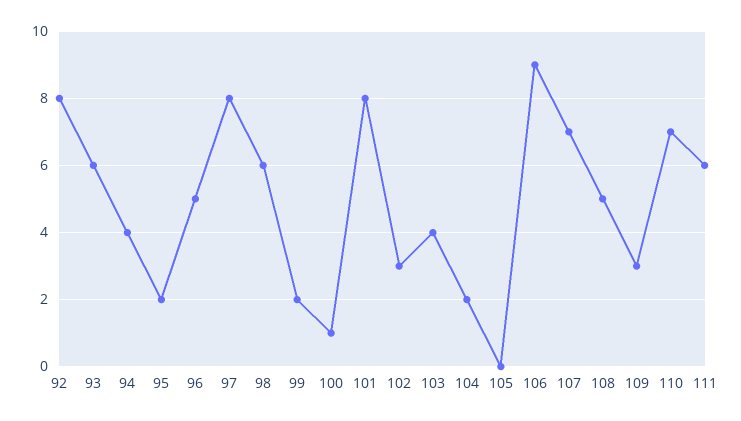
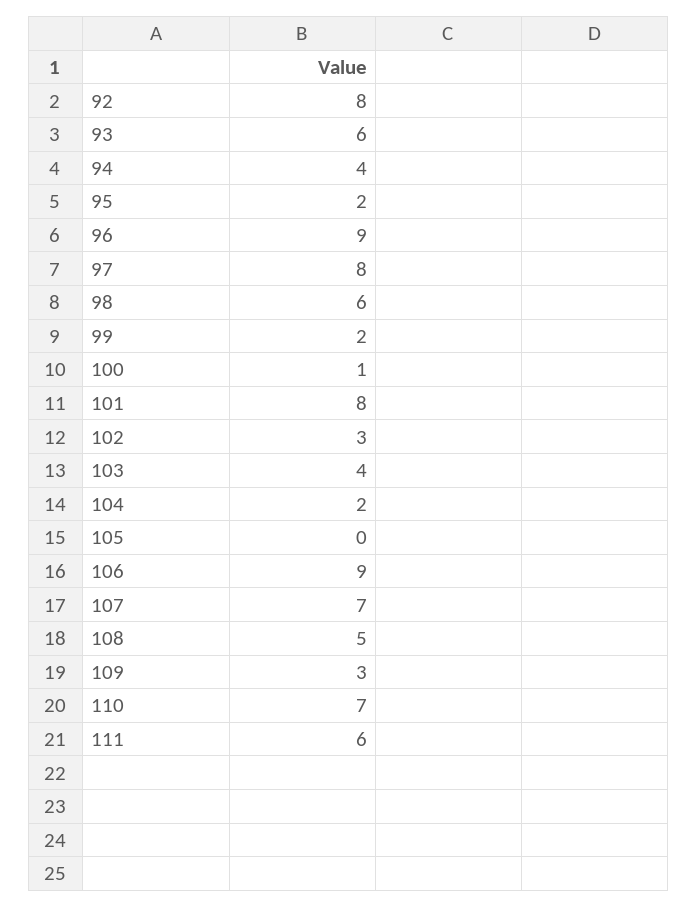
  {
    "92": 8,
    "93": 6,
    "94": 4,
    "95": 2,
-   "96": 5,
+   "96": 9,
    "97": 8,
    "98": 6,
    "99": 2,
    "100": 1,
    "101": 8,
    "102": 3,
    "103": 4,
    "104": 2,
    "105": 0,
    "106": 9,
    "107": 7,
    "108": 5,
    "109": 3,
    "110": 7,
    "111": 6
  }

